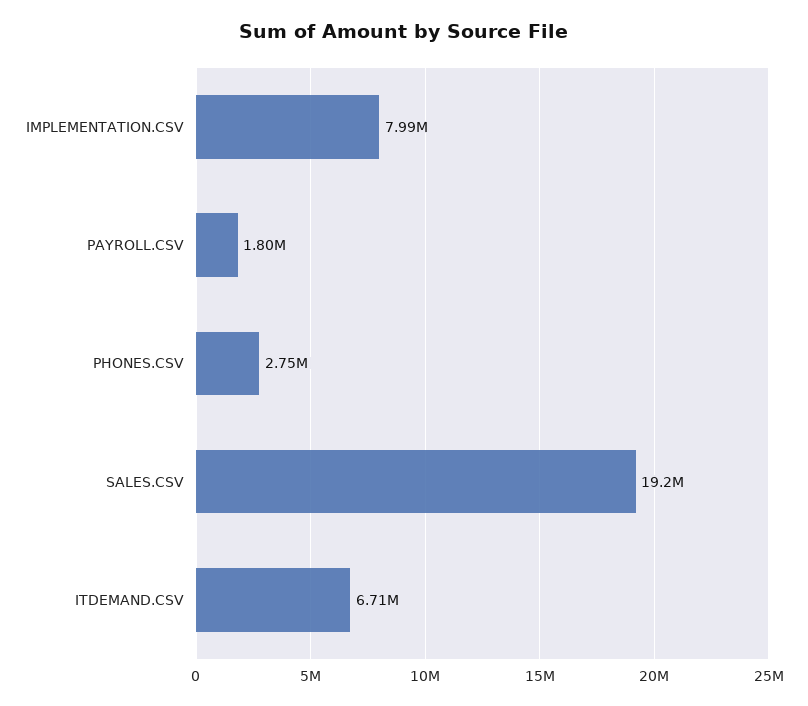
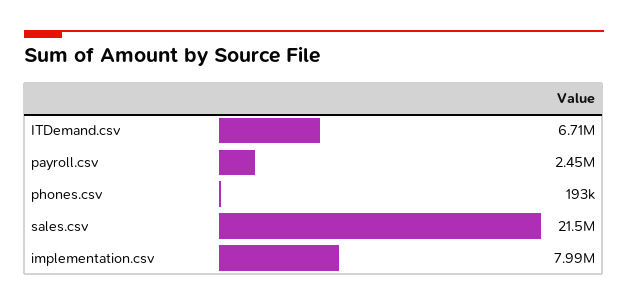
  {
    "IMPLEMENTATION.CSV": 7990000,
-   "PAYROLL.CSV": 1800000,
+   "PAYROLL.CSV": 2450000,
-   "PHONES.CSV": 2750000,
+   "PHONES.CSV": 193000,
-   "SALES.CSV": 19200000,
+   "SALES.CSV": 21500000,
    "ITDEMAND.CSV": 6710000
  }

